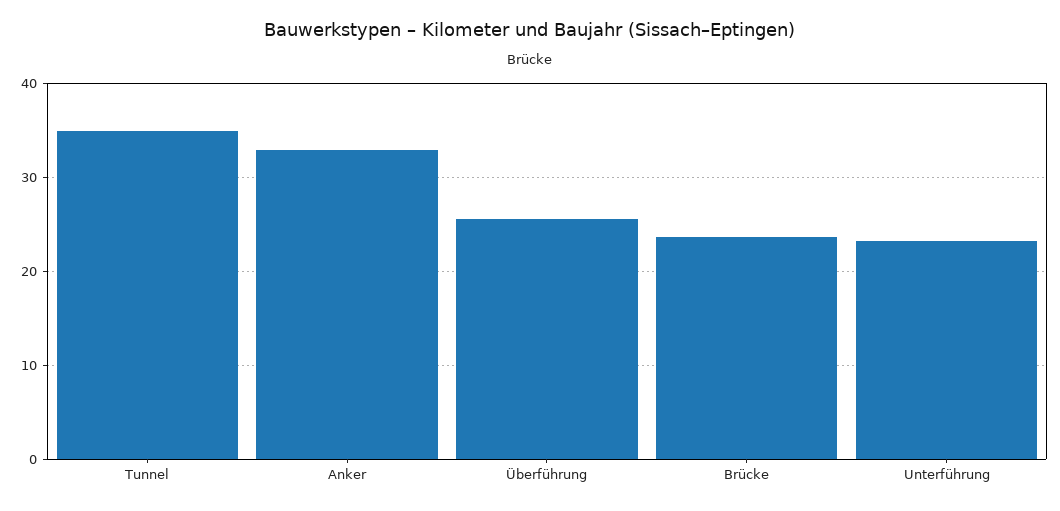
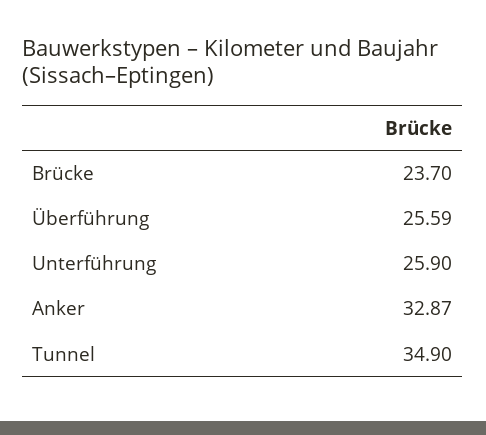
  {
    "Tunnel": 34.9,
    "Anker": 32.87,
    "Überführung": 25.59,
    "Brücke": 23.7,
-   "Unterführung": 23
+   "Unterführung": 25.9
  }

